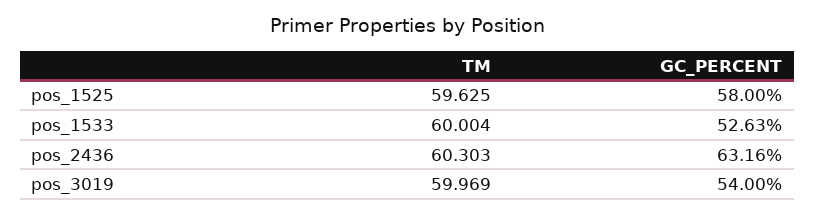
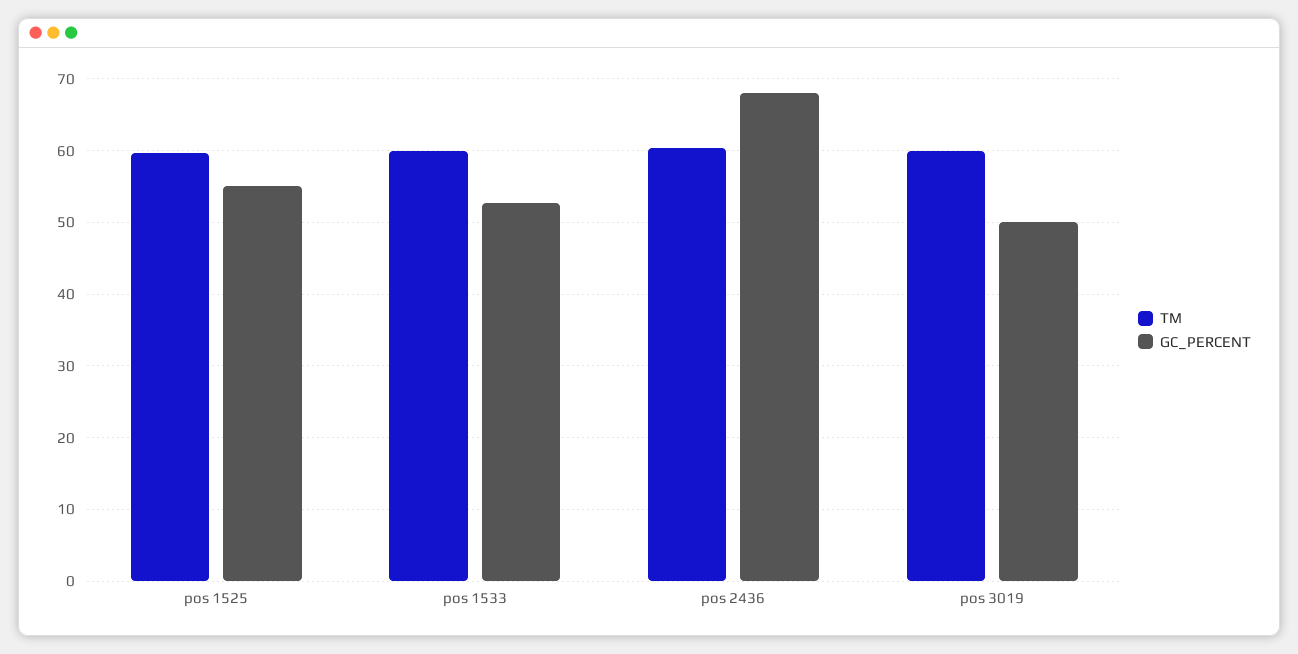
  {
    "TM": {
      "pos_1525": 59.625,
      "pos_1533": 60.004,
      "pos_2436": 60.303,
      "pos_3019": 59.969
    },
    "GC_PERCENT": {
-     "pos_1525": 58,
+     "pos_1525": 55,
      "pos_1533": 52.63,
-     "pos_2436": 63.16,
+     "pos_2436": 68,
-     "pos_3019": 54
+     "pos_3019": 50
    }
  }

